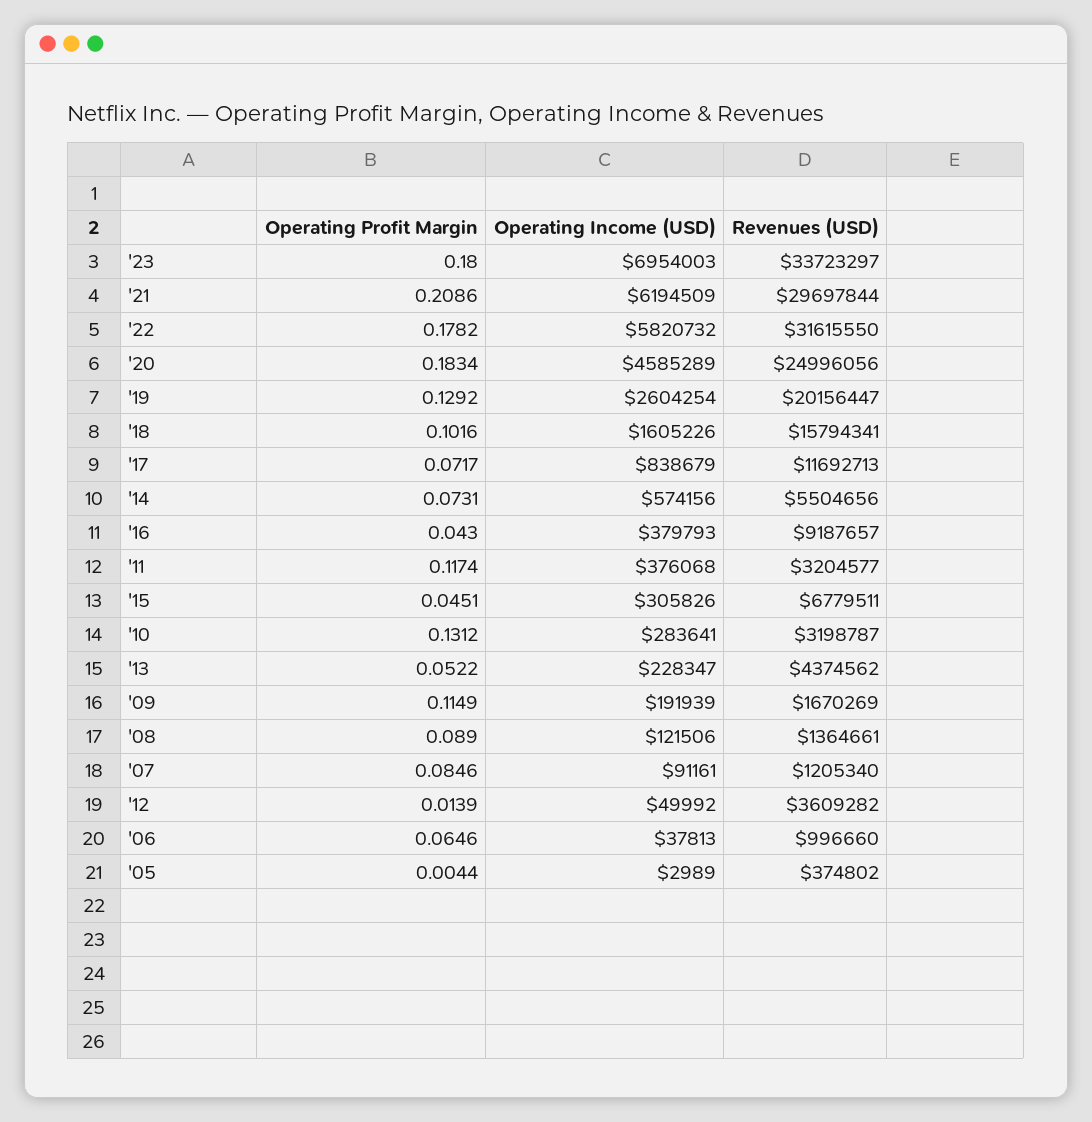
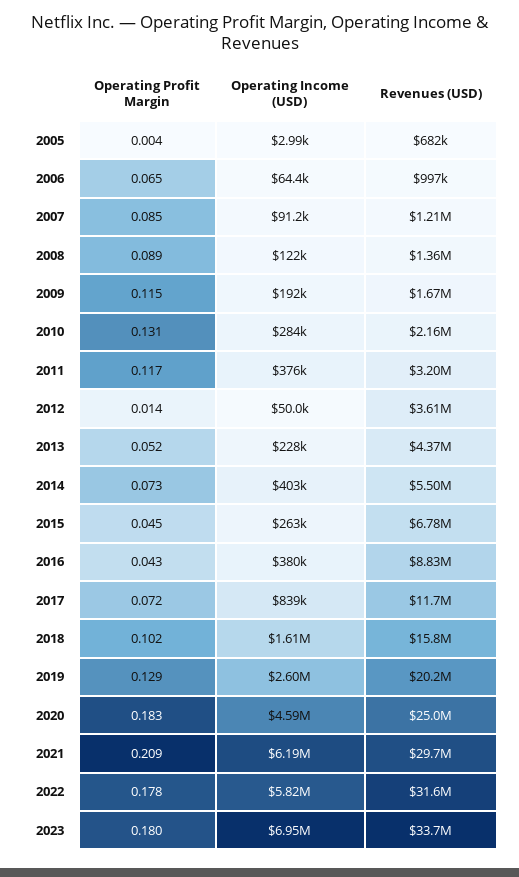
  {
    "Operating Profit Margin": {
      "'23": 0.18,
      "'21": 0.2086,
      "'22": 0.1782,
      "'20": 0.1834,
      "'19": 0.1292,
      "'18": 0.1016,
      "'17": 0.0717,
      "'14": 0.0731,
      "'16": 0.043,
      "'11": 0.1174,
      "'15": 0.0451,
      "'10": 0.1312,
      "'13": 0.0522,
      "'09": 0.1149,
      "'08": 0.089,
      "'07": 0.0846,
      "'12": 0.0139,
      "'06": 0.0646,
      "'05": 0.0044
    },
    "Operating Income (USD)": {
      "'23": 6954003,
      "'21": 6194509,
      "'22": 5820732,
      "'20": 4585289,
      "'19": 2604254,
      "'18": 1605226,
      "'17": 838679,
-     "'14": 574156,
+     "'14": 403000,
      "'16": 379793,
      "'11": 376068,
-     "'15": 305826,
+     "'15": 263000,
      "'10": 283641,
      "'13": 228347,
      "'09": 191939,
      "'08": 121506,
      "'07": 91161,
      "'12": 49992,
-     "'06": 37813,
+     "'06": 64400,
      "'05": 2989
    },
    "Revenues (USD)": {
      "'23": 33723297,
      "'21": 29697844,
      "'22": 31615550,
      "'20": 24996056,
      "'19": 20156447,
      "'18": 15794341,
      "'17": 11692713,
      "'14": 5504656,
-     "'16": 9187657,
+     "'16": 8830000,
      "'11": 3204577,
      "'15": 6779511,
-     "'10": 3198787,
+     "'10": 2160000,
      "'13": 4374562,
      "'09": 1670269,
      "'08": 1364661,
      "'07": 1205340,
      "'12": 3609282,
      "'06": 996660,
-     "'05": 374802
+     "'05": 682000
    }
  }

